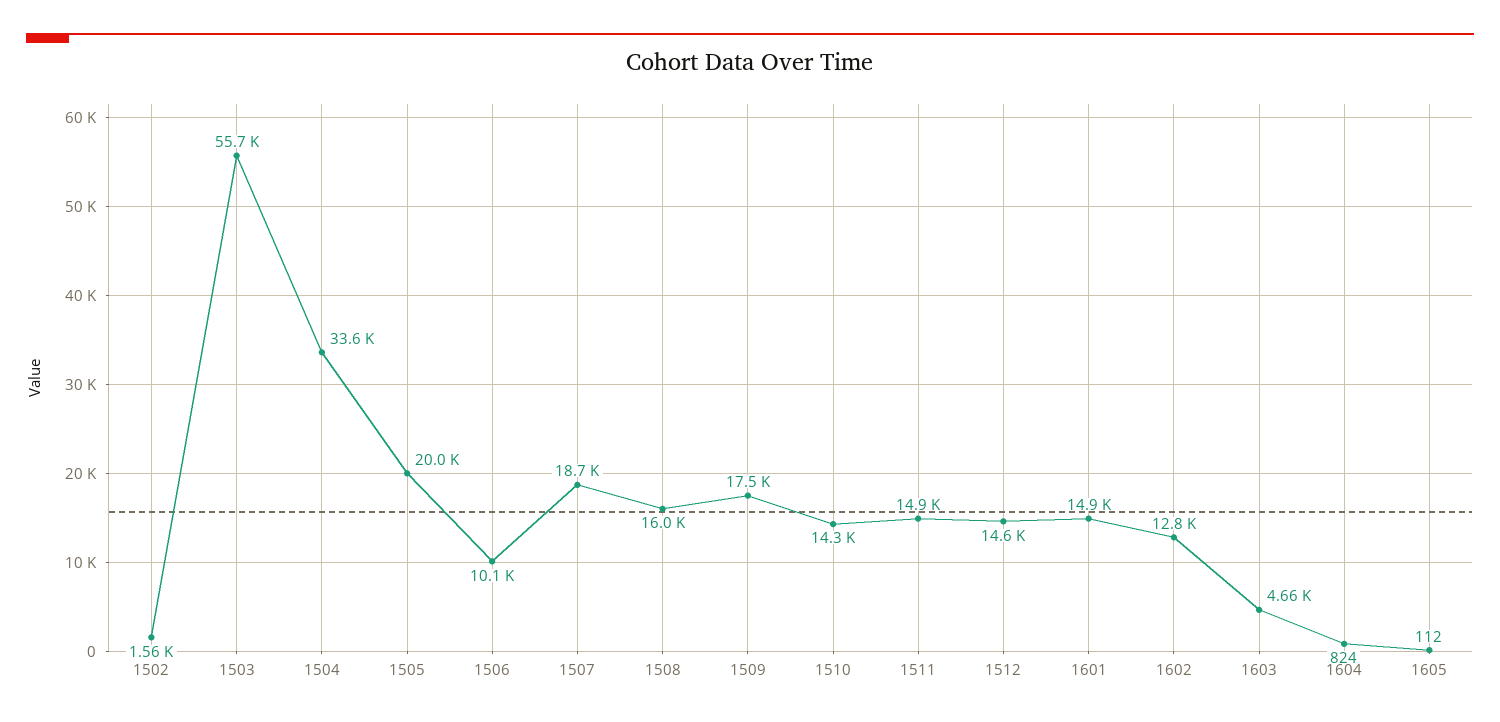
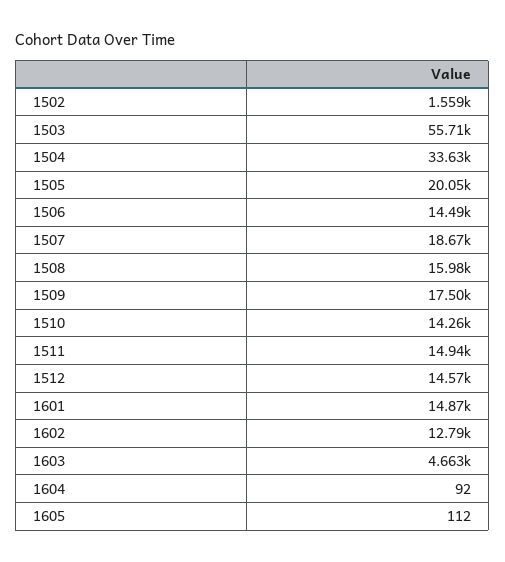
  {
    "1502": 1559,
    "1503": 55710,
    "1504": 33630,
    "1505": 20050,
-   "1506": 10100,
+   "1506": 14490,
    "1507": 18670,
    "1508": 15980,
    "1509": 17500,
    "1510": 14260,
    "1511": 14940,
    "1512": 14570,
    "1601": 14870,
    "1602": 12790,
    "1603": 4663,
-   "1604": 824,
+   "1604": 92,
    "1605": 112
  }

